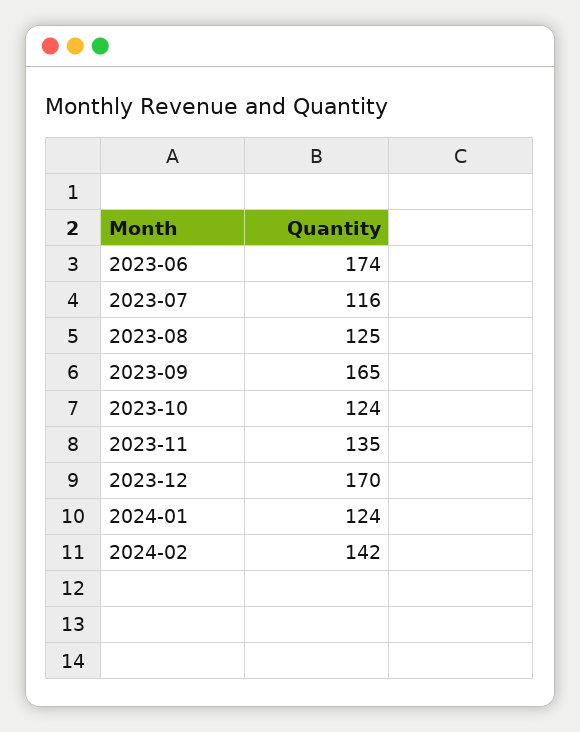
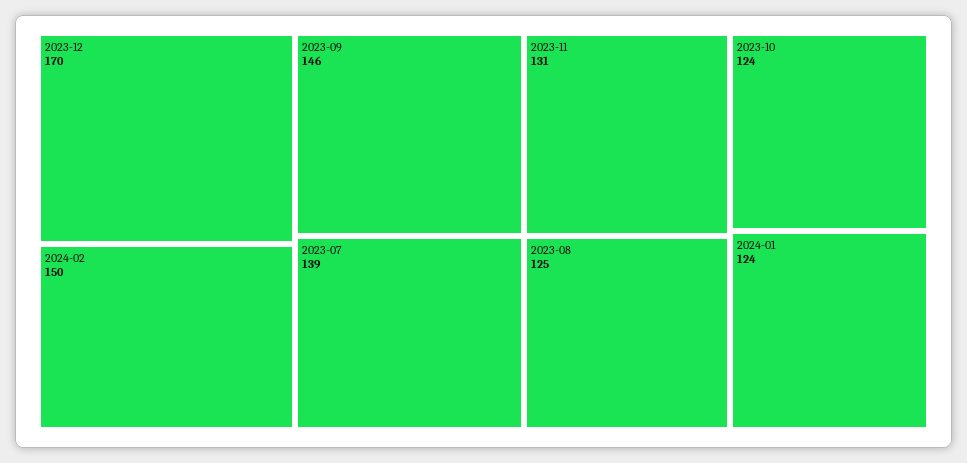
  {
-   "2023-06": 174,
-   "2023-07": 116,
+   "2023-07": 139,
    "2023-08": 125,
-   "2023-09": 165,
+   "2023-09": 146,
    "2023-10": 124,
-   "2023-11": 135,
+   "2023-11": 131,
    "2023-12": 170,
    "2024-01": 124,
-   "2024-02": 142
+   "2024-02": 150
  }

